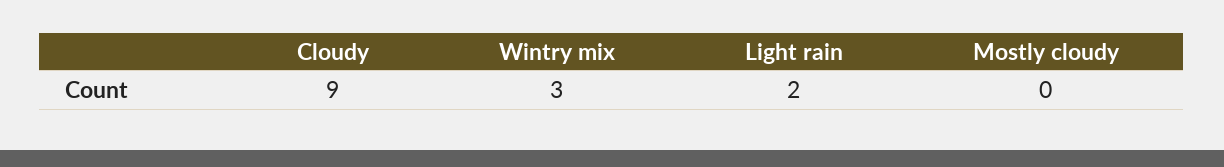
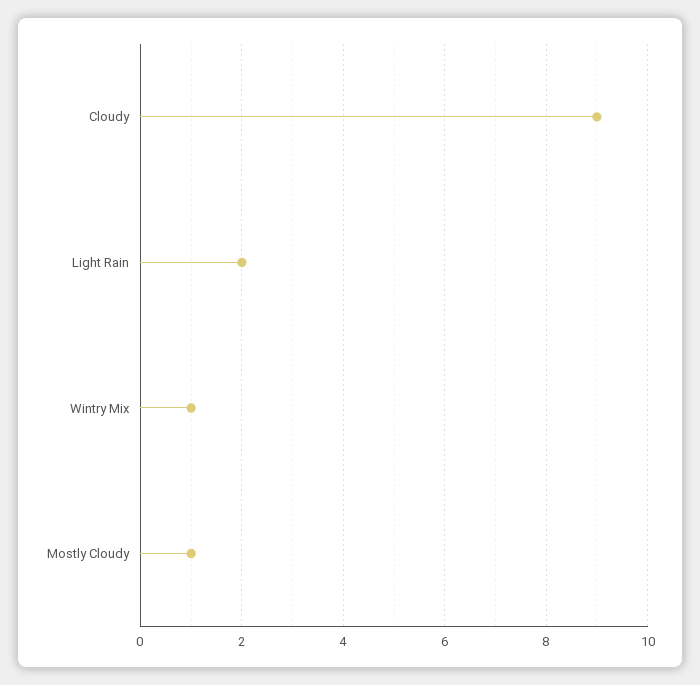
  {
    "Cloudy": 9,
-   "Wintry mix": 3,
+   "Wintry mix": 1,
    "Light rain": 2,
-   "Mostly cloudy": 0
+   "Mostly cloudy": 1
  }

